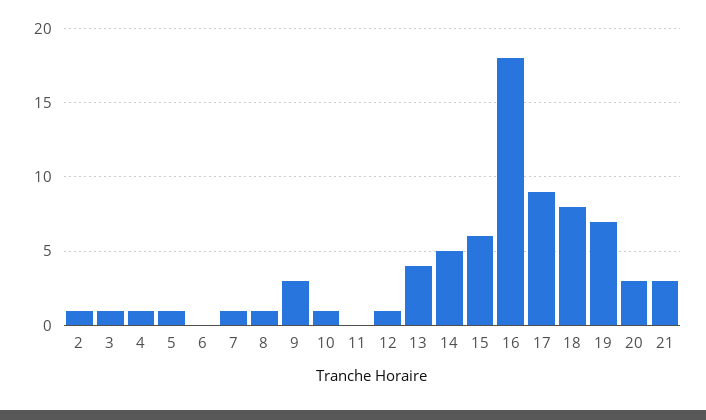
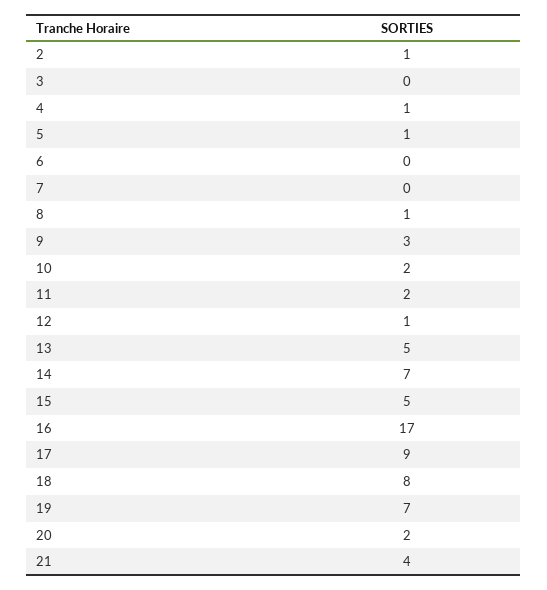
  {
    "2": 1,
-   "3": 1,
+   "3": 0,
    "4": 1,
    "5": 1,
    "6": 0,
-   "7": 1,
+   "7": 0,
    "8": 1,
    "9": 3,
-   "10": 1,
+   "10": 2,
-   "11": 0,
+   "11": 2,
    "12": 1,
-   "13": 4,
+   "13": 5,
-   "14": 5,
+   "14": 7,
-   "15": 6,
+   "15": 5,
-   "16": 18,
+   "16": 17,
    "17": 9,
    "18": 8,
    "19": 7,
-   "20": 3,
+   "20": 2,
-   "21": 3
+   "21": 4
  }

